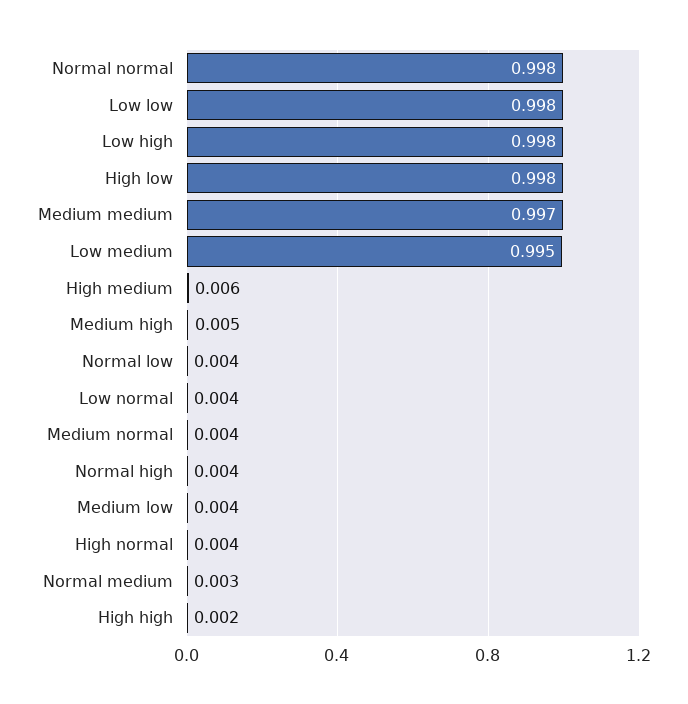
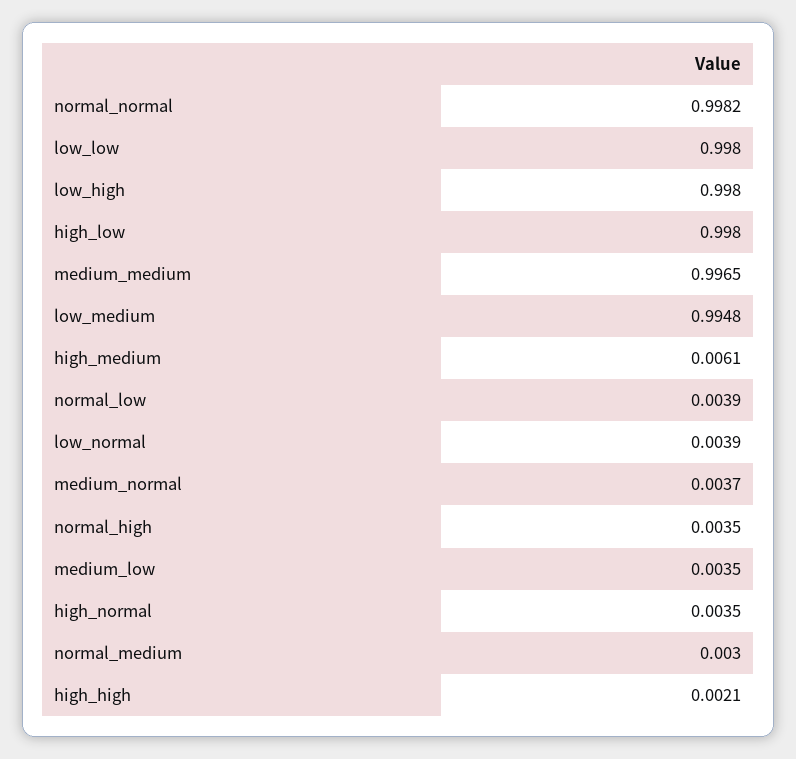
  {
    "Normal normal": 0.9982,
    "Low low": 0.998,
    "Low high": 0.998,
    "High low": 0.998,
    "Medium medium": 0.9965,
    "Low medium": 0.9948,
    "High medium": 0.0061,
-   "Medium high": 0.005,
    "Normal low": 0.0039,
    "Low normal": 0.0039,
    "Medium normal": 0.0037,
    "Normal high": 0.0035,
    "Medium low": 0.0035,
    "High normal": 0.0035,
    "Normal medium": 0.003,
    "High high": 0.0021
  }

